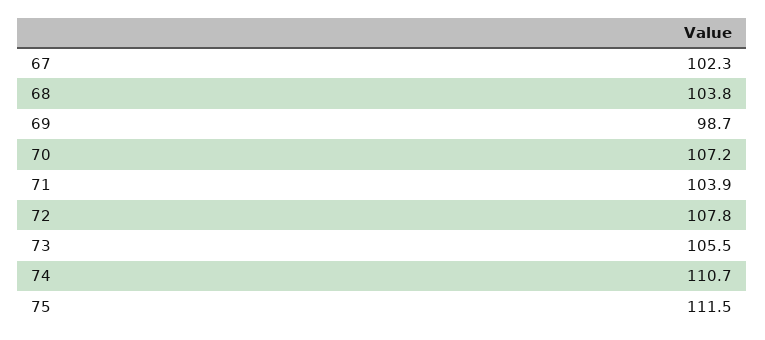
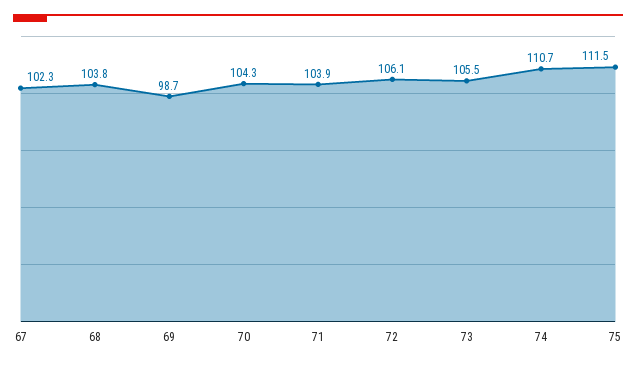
  {
    "67": 102.3,
    "68": 103.8,
    "69": 98.7,
-   "70": 107.2,
+   "70": 104.3,
    "71": 103.9,
-   "72": 107.8,
+   "72": 106.1,
    "73": 105.5,
    "74": 110.7,
    "75": 111.5
  }

